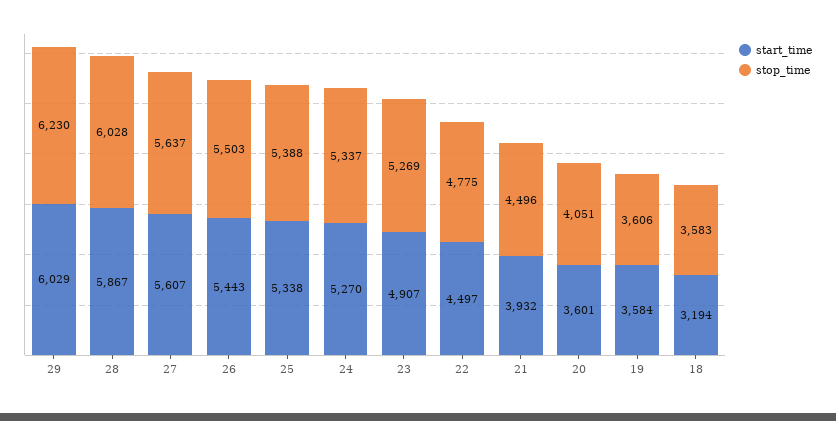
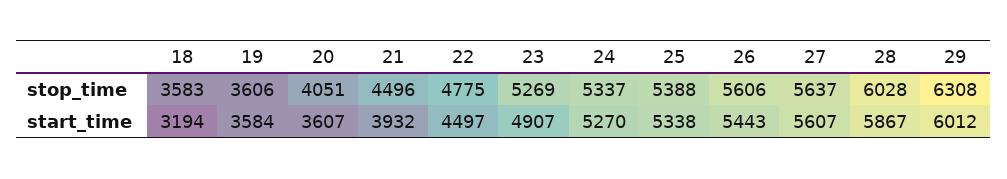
  {
    "start_time": {
-     "29": 6029,
+     "29": 6012,
      "28": 5867,
      "27": 5607,
      "26": 5443,
      "25": 5338,
      "24": 5270,
      "23": 4907,
      "22": 4497,
      "21": 3932,
-     "20": 3601,
+     "20": 3607,
      "19": 3584,
      "18": 3194
    },
    "stop_time": {
-     "29": 6230,
+     "29": 6308,
      "28": 6028,
      "27": 5637,
-     "26": 5503,
+     "26": 5606,
      "25": 5388,
      "24": 5337,
      "23": 5269,
      "22": 4775,
      "21": 4496,
      "20": 4051,
      "19": 3606,
      "18": 3583
    }
  }

